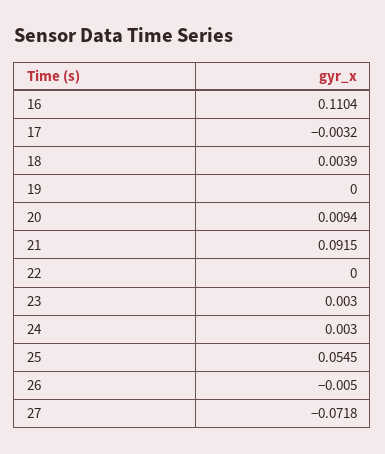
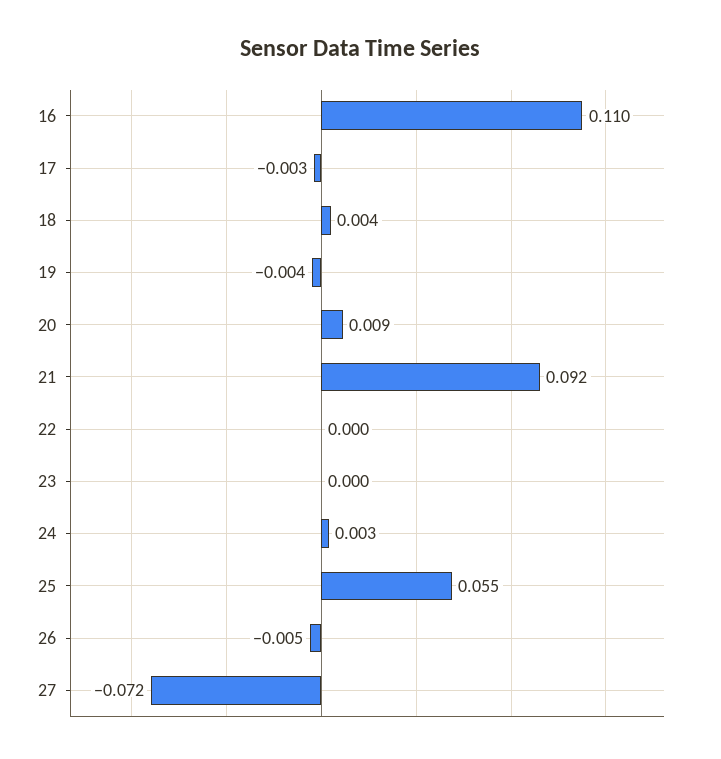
  {
    "16": 0.1104,
    "17": -0.0032,
    "18": 0.0039,
-   "19": 0,
+   "19": -0.004,
    "20": 0.0094,
    "21": 0.0915,
    "22": 0,
-   "23": 0.003,
+   "23": 0,
    "24": 0.003,
    "25": 0.0545,
    "26": -0.005,
    "27": -0.0718
  }

